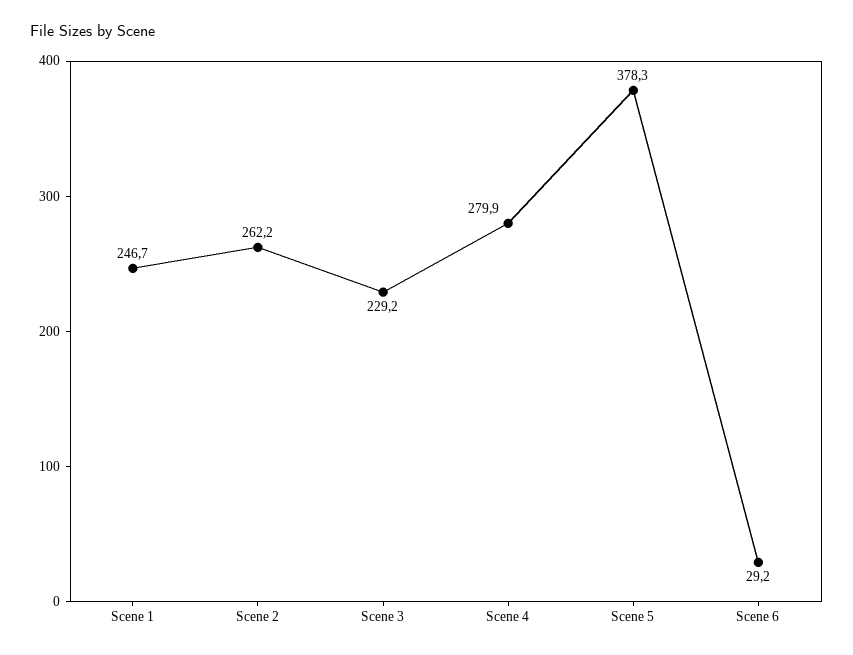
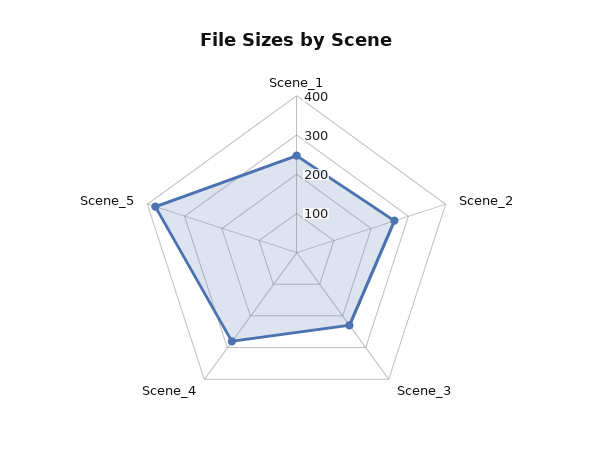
  {
    "Scene 1": 246.7,
    "Scene 2": 262.2,
    "Scene 3": 229.2,
    "Scene 4": 279.9,
-   "Scene 5": 378.3,
+   "Scene 5": 378.3
-   "Scene 6": 29.2
  }

